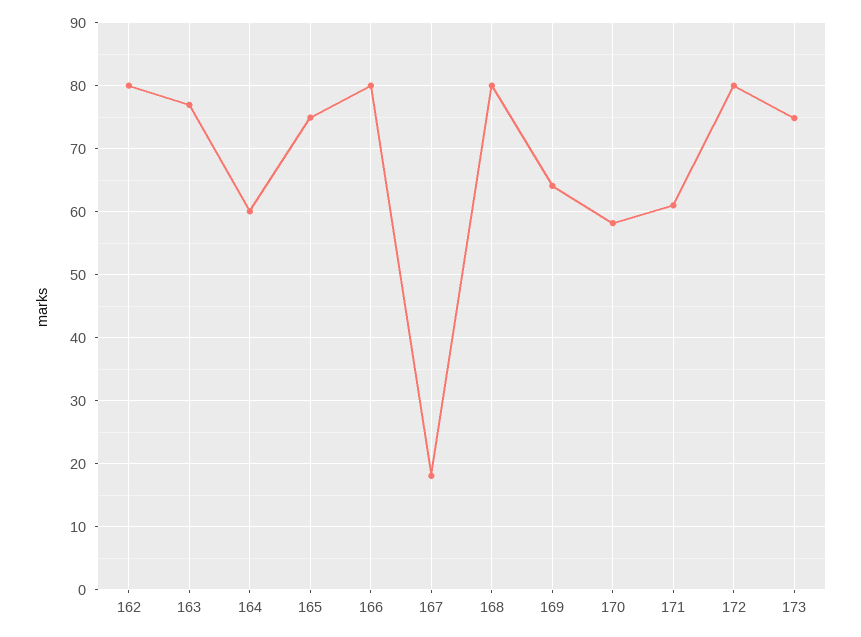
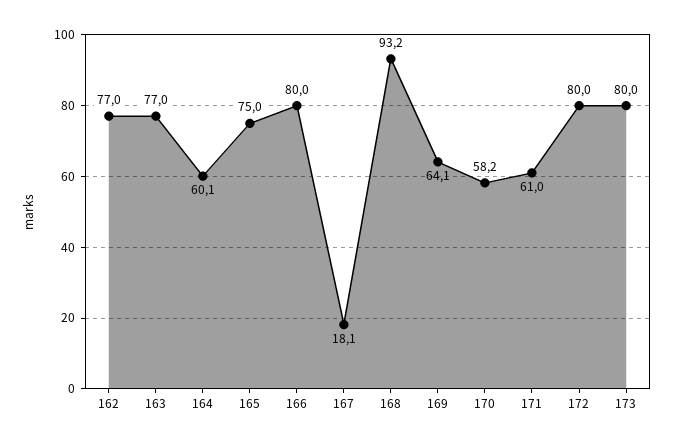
  {
-   "162": 80,
+   "162": 77,
    "163": 77,
    "164": 60.1,
    "165": 75,
    "166": 80,
    "167": 18.1,
-   "168": 80,
+   "168": 93.2,
    "169": 64.1,
    "170": 58.2,
    "171": 61,
    "172": 80,
-   "173": 75
+   "173": 80
  }

